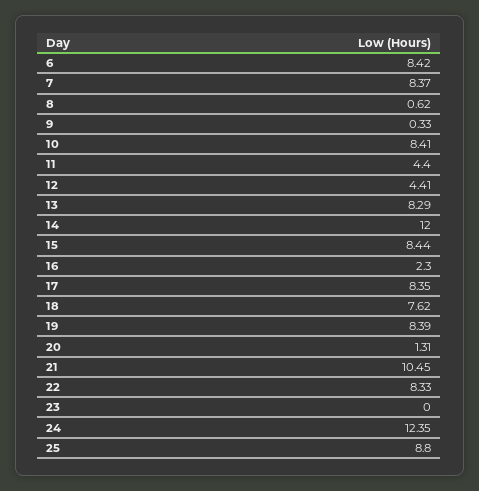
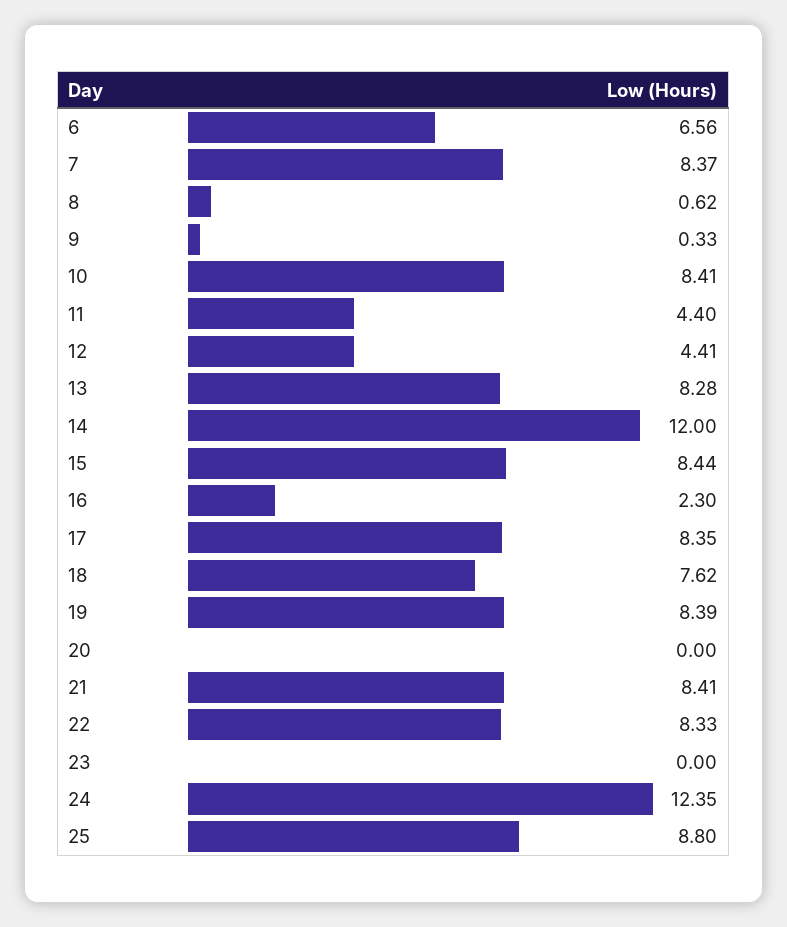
  {
-   "6": 8.42,
+   "6": 6.56,
    "7": 8.37,
    "8": 0.62,
    "9": 0.33,
    "10": 8.41,
    "11": 4.4,
    "12": 4.41,
-   "13": 8.29,
+   "13": 8.28,
    "14": 12,
    "15": 8.44,
    "16": 2.3,
    "17": 8.35,
    "18": 7.62,
    "19": 8.39,
-   "20": 1.31,
+   "20": 0,
-   "21": 10.45,
+   "21": 8.41,
    "22": 8.33,
    "23": 0,
    "24": 12.35,
    "25": 8.8
  }

